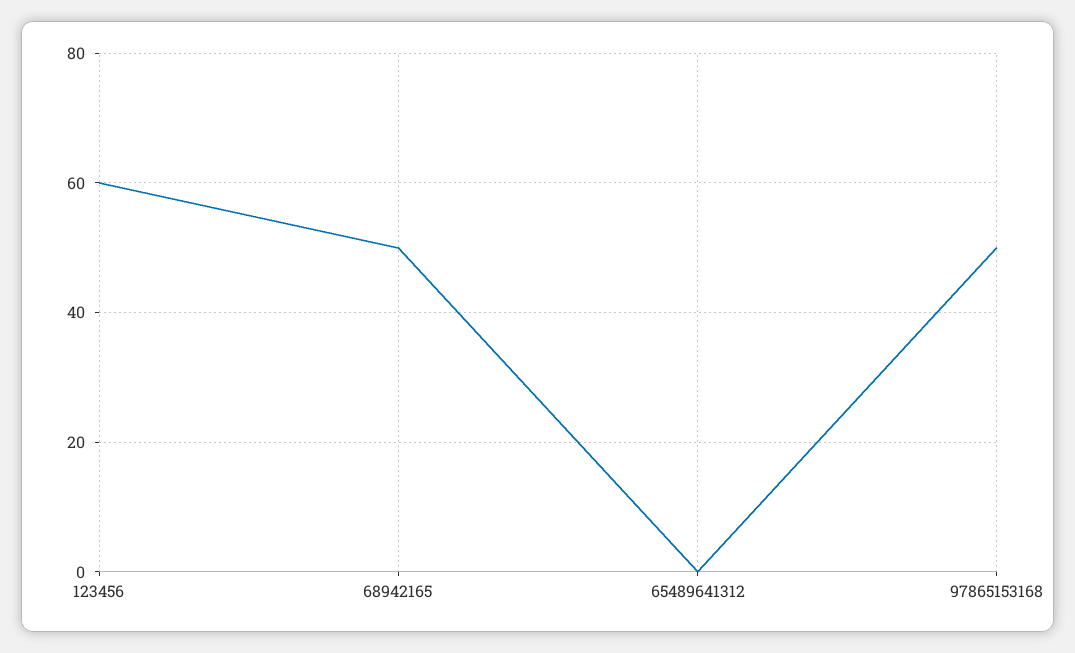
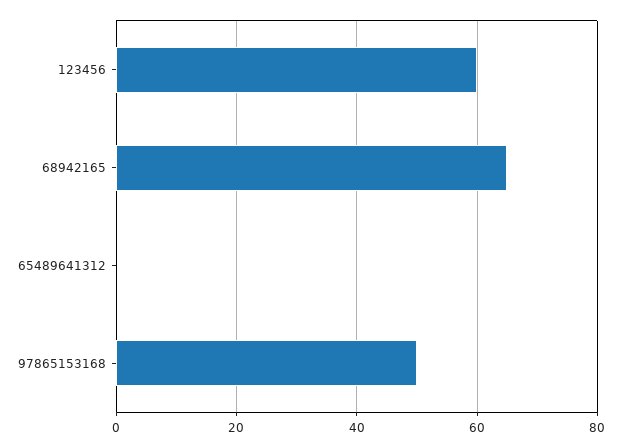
  {
    "123456": 60,
-   "68942165": 50,
+   "68942165": 65,
    "65489641312": 0,
    "97865153168": 50
  }

